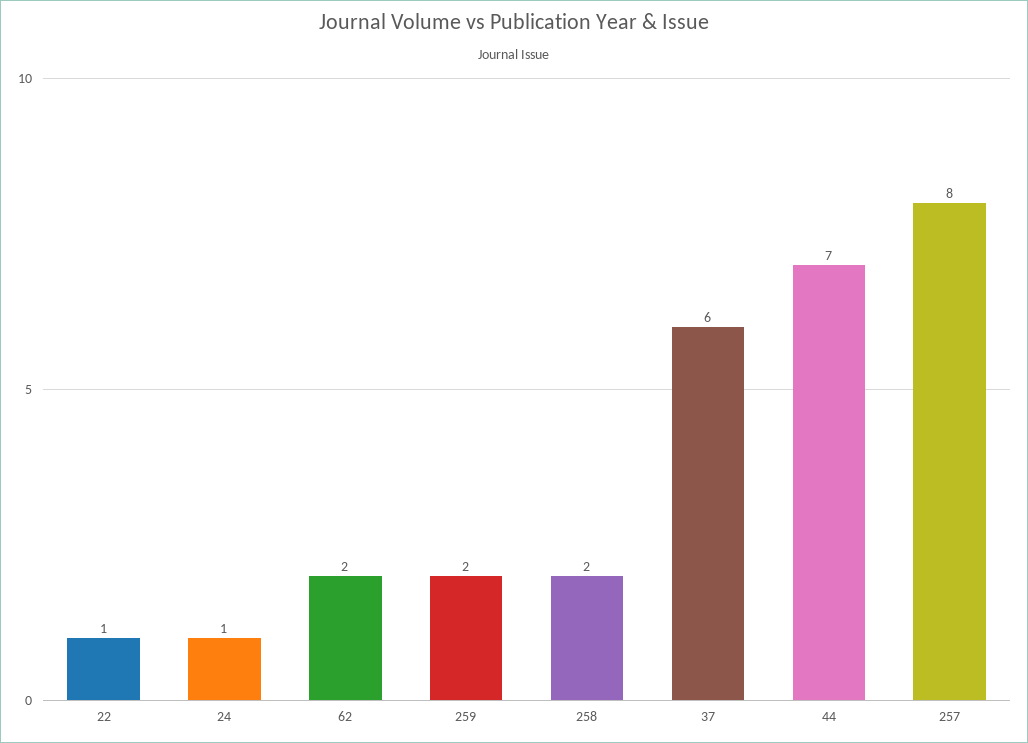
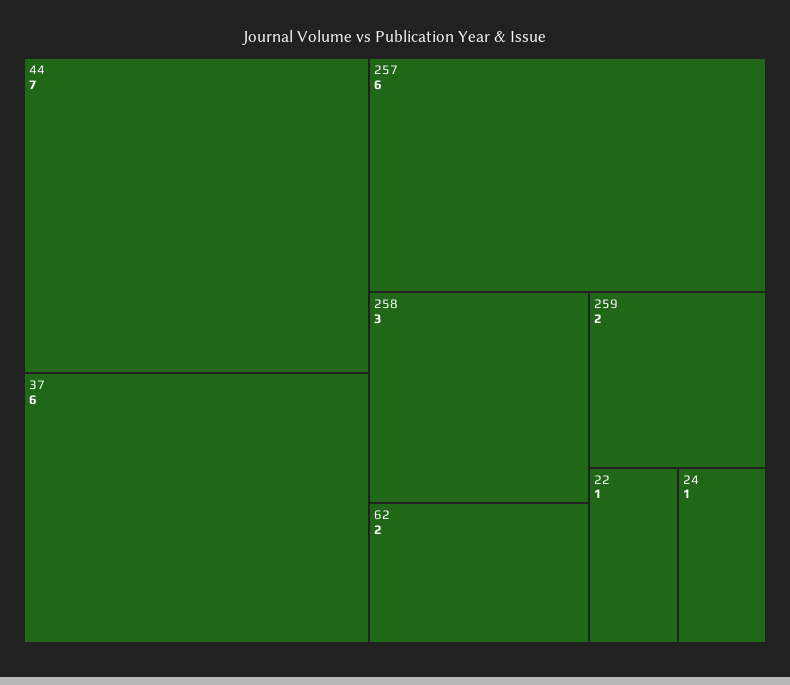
  {
    "22": 1,
    "24": 1,
    "62": 2,
    "259": 2,
-   "258": 2,
+   "258": 3,
    "37": 6,
    "44": 7,
-   "257": 8
+   "257": 6
  }

